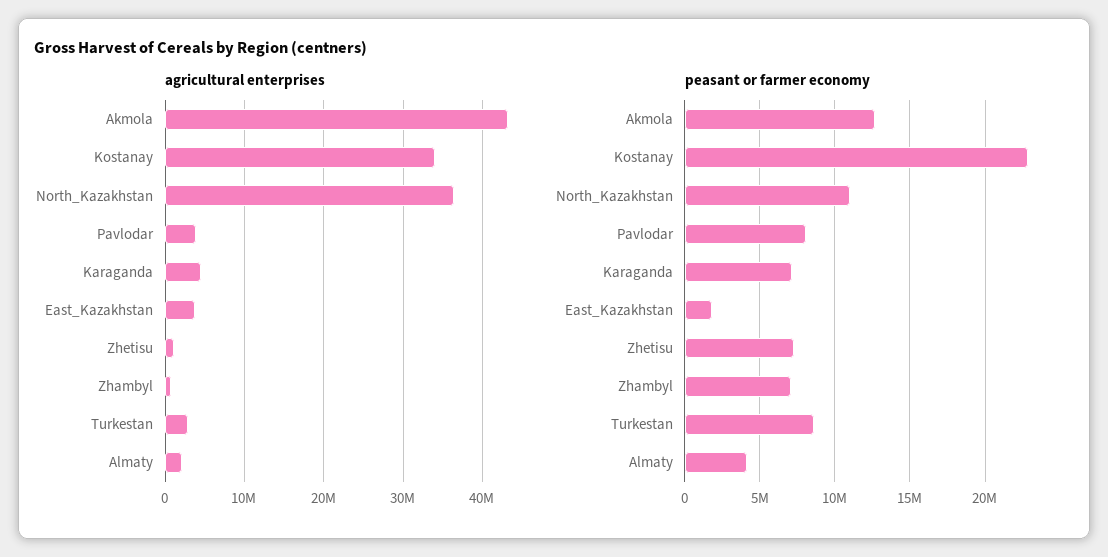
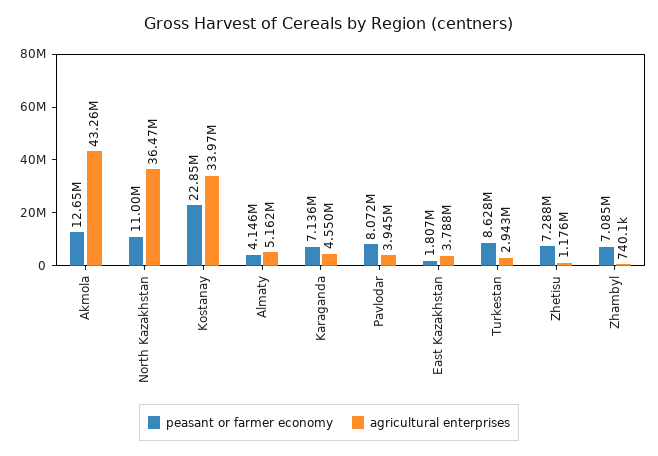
  {
    "agricultural enterprises": {
      "Akmola": 43260000,
      "Kostanay": 33970000,
      "North_Kazakhstan": 36470000,
      "Pavlodar": 3945000,
      "Karaganda": 4550000,
      "East_Kazakhstan": 3788000,
      "Zhetisu": 1176000,
      "Zhambyl": 740100,
      "Turkestan": 2943000,
-     "Almaty": 2000000
+     "Almaty": 5162000
    },
    "peasant or farmer economy": {
      "Akmola": 12650000,
      "Kostanay": 22850000,
      "North_Kazakhstan": 11000000,
      "Pavlodar": 8072000,
      "Karaganda": 7136000,
      "East_Kazakhstan": 1807000,
      "Zhetisu": 7288000,
      "Zhambyl": 7085000,
      "Turkestan": 8628000,
      "Almaty": 4146000
    }
  }

